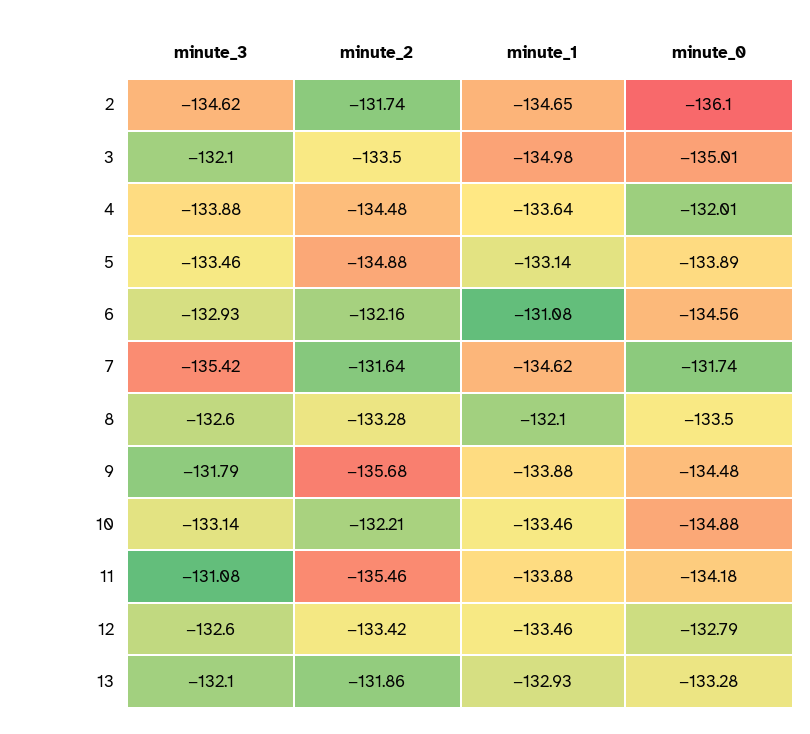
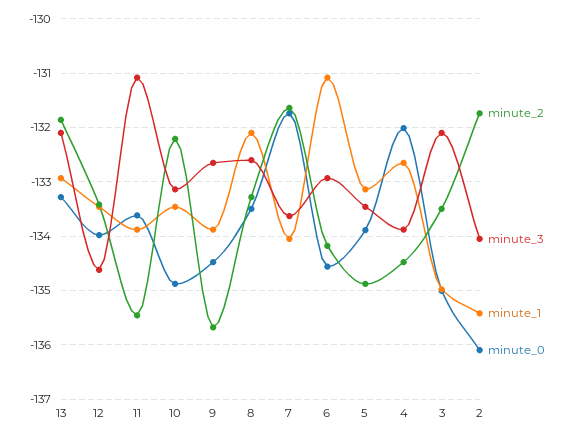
  {
    "minute_3": {
-     "2": -134.62,
+     "2": -134,
      "3": -132.1,
      "4": -133.88,
      "5": -133.46,
      "6": -132.93,
-     "7": -135.42,
+     "7": -133.6,
      "8": -132.6,
-     "9": -131.79,
+     "9": -132.6,
      "10": -133.14,
      "11": -131.08,
-     "12": -132.6,
+     "12": -134.6,
      "13": -132.1
    },
    "minute_2": {
      "2": -131.74,
      "3": -133.5,
      "4": -134.48,
      "5": -134.88,
-     "6": -132.16,
+     "6": -134.2,
      "7": -131.64,
      "8": -133.28,
      "9": -135.68,
      "10": -132.21,
      "11": -135.46,
      "12": -133.42,
      "13": -131.86
    },
    "minute_1": {
-     "2": -134.65,
+     "2": -135.4,
      "3": -134.98,
-     "4": -133.64,
+     "4": -132.6,
      "5": -133.14,
      "6": -131.08,
-     "7": -134.62,
+     "7": -134,
      "8": -132.1,
      "9": -133.88,
      "10": -133.46,
      "11": -133.88,
      "12": -133.46,
      "13": -132.93
    },
    "minute_0": {
      "2": -136.1,
      "3": -135.01,
      "4": -132.01,
      "5": -133.89,
      "6": -134.56,
      "7": -131.74,
      "8": -133.5,
      "9": -134.48,
      "10": -134.88,
-     "11": -134.18,
+     "11": -133.6,
-     "12": -132.79,
+     "12": -134,
      "13": -133.28
    }
  }

